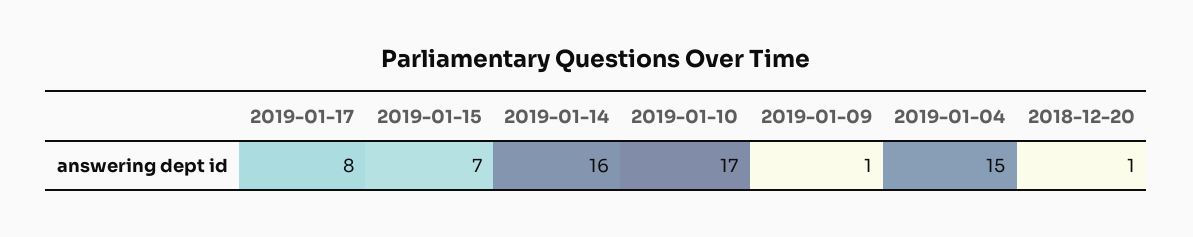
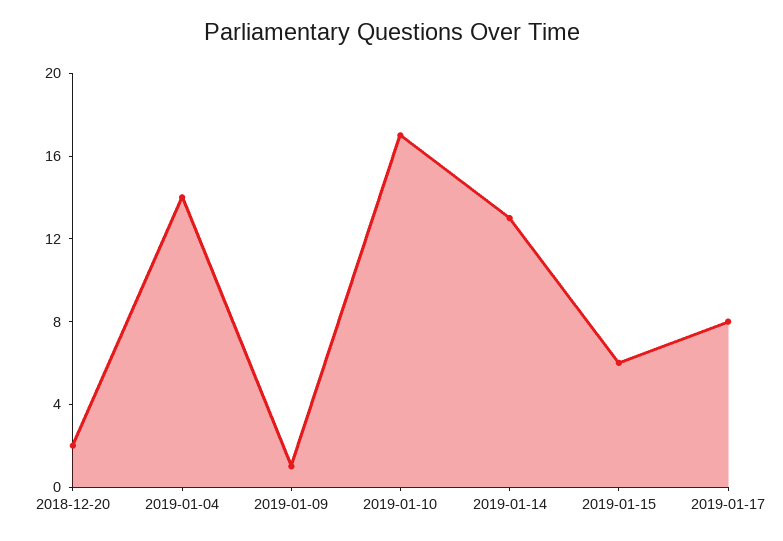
  {
    "2019-01-17": 8,
-   "2019-01-15": 7,
+   "2019-01-15": 6,
-   "2019-01-14": 16,
+   "2019-01-14": 13,
    "2019-01-10": 17,
    "2019-01-09": 1,
-   "2019-01-04": 15,
+   "2019-01-04": 14,
-   "2018-12-20": 1
+   "2018-12-20": 2
  }

